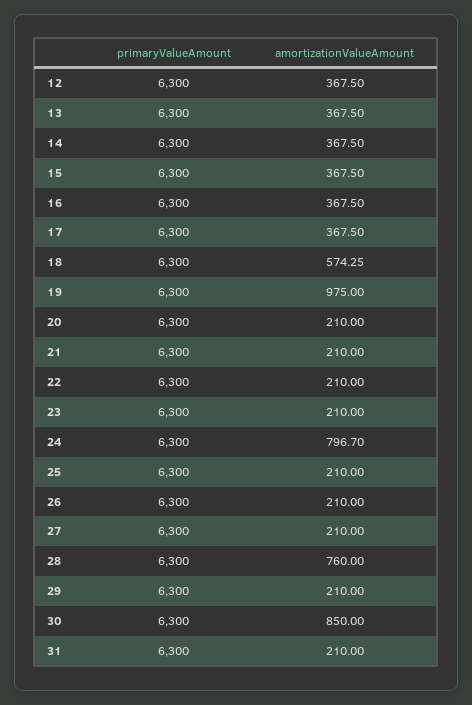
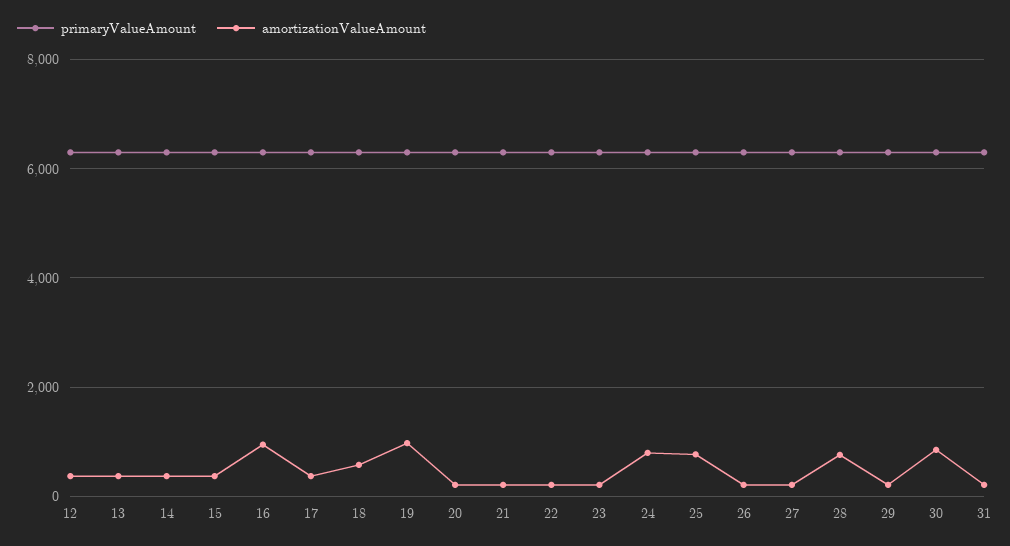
  {
    "primaryValueAmount": {
      "12": 6300,
      "13": 6300,
      "14": 6300,
      "15": 6300,
      "16": 6300,
      "17": 6300,
      "18": 6300,
      "19": 6300,
      "20": 6300,
      "21": 6300,
      "22": 6300,
      "23": 6300,
      "24": 6300,
      "25": 6300,
      "26": 6300,
      "27": 6300,
      "28": 6300,
      "29": 6300,
      "30": 6300,
      "31": 6300
    },
    "amortizationValueAmount": {
      "12": 367.5,
      "13": 367.5,
      "14": 367.5,
      "15": 367.5,
-     "16": 367.5,
+     "16": 1000,
      "17": 367.5,
      "18": 574.25,
      "19": 975,
      "20": 210,
      "21": 210,
      "22": 210,
      "23": 210,
      "24": 796.7,
-     "25": 210,
+     "25": 800,
      "26": 210,
      "27": 210,
      "28": 760,
      "29": 210,
      "30": 850,
      "31": 210
    }
  }

